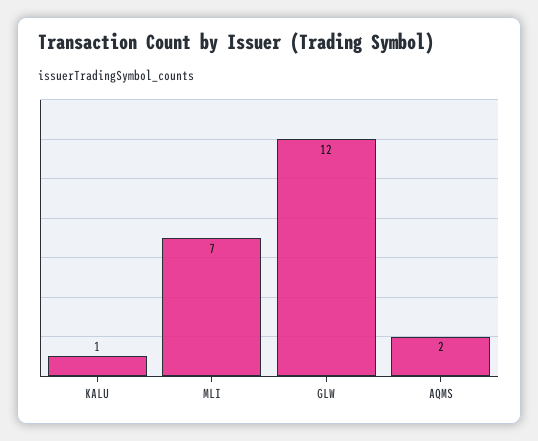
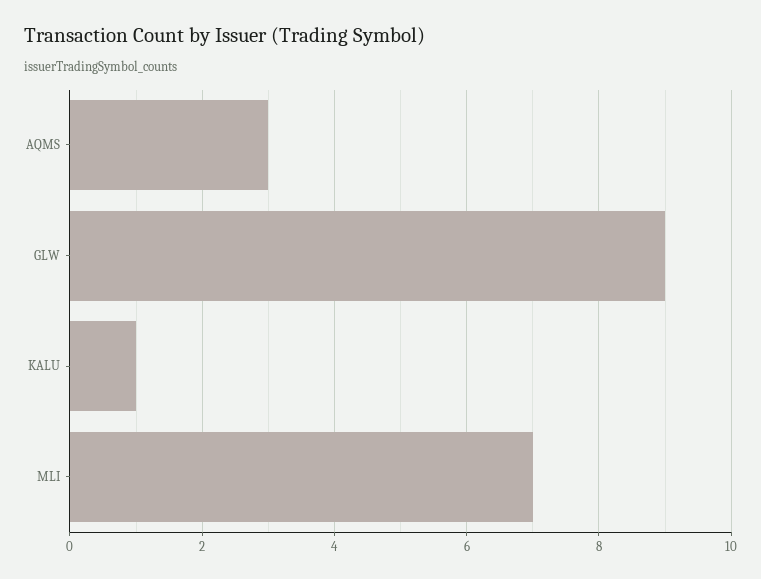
  {
    "KALU": 1,
    "MLI": 7,
-   "GLW": 12,
+   "GLW": 9,
-   "AQMS": 2
+   "AQMS": 3
  }

